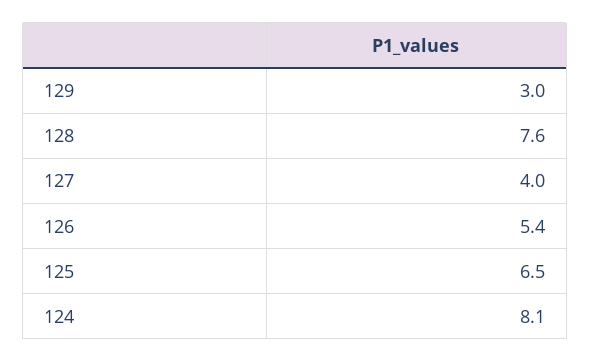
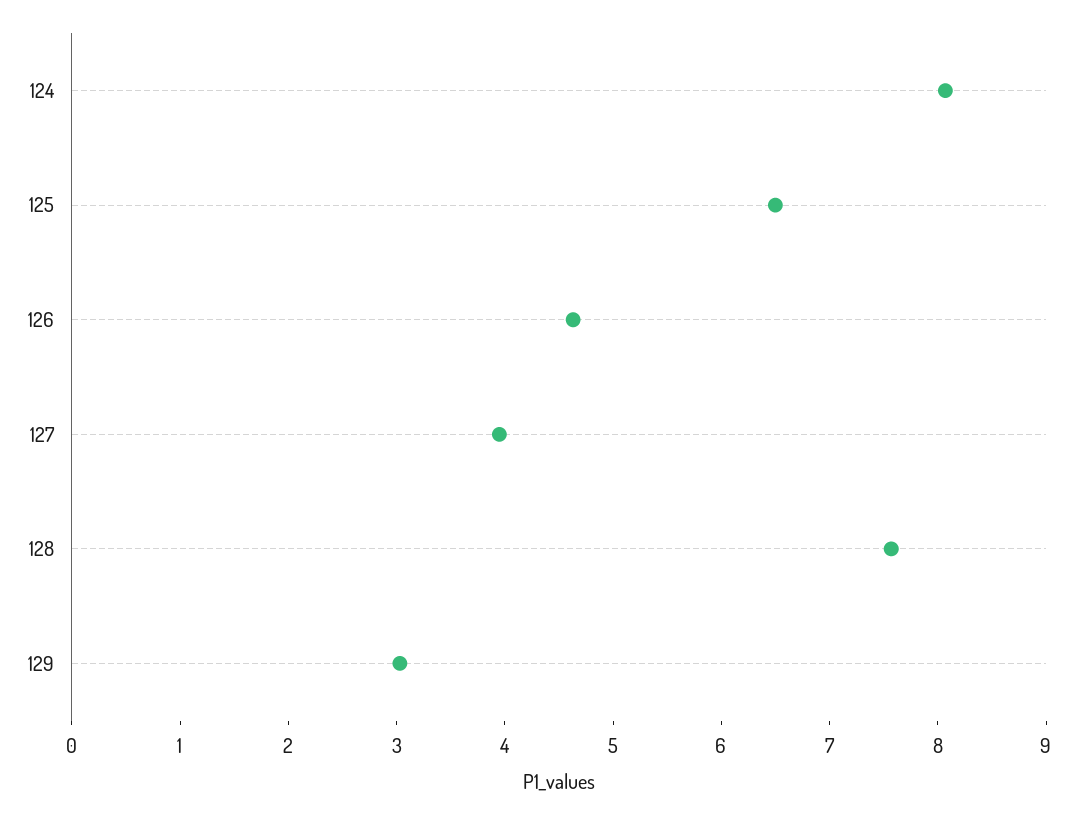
  {
    "129": 3,
    "128": 7.6,
    "127": 4,
-   "126": 5.4,
+   "126": 4.6,
    "125": 6.5,
    "124": 8.1
  }

